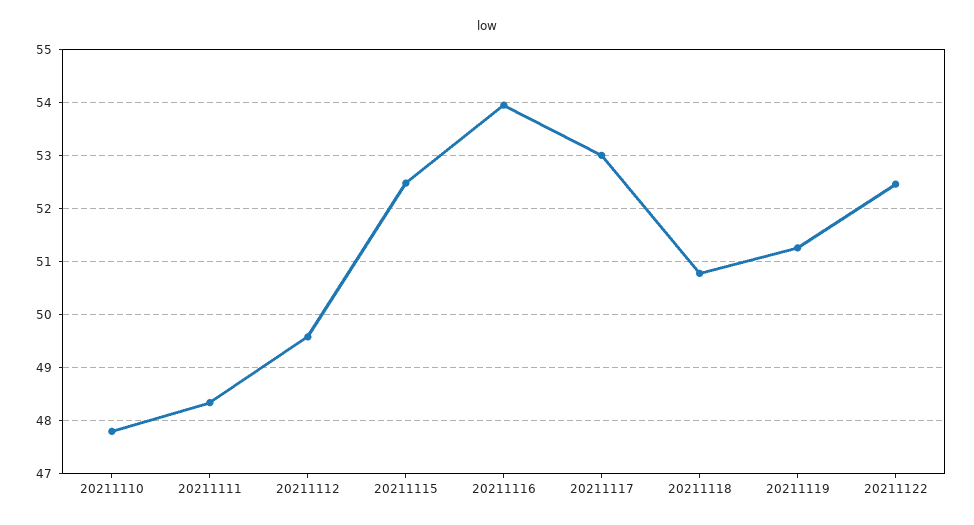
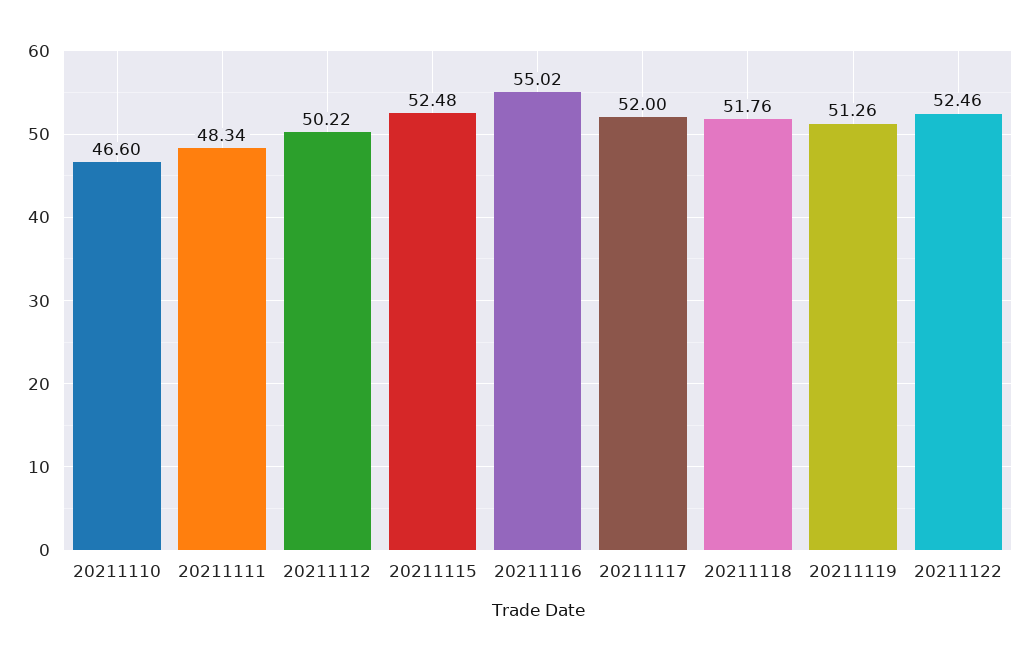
  {
-   "20211110": 47.8,
+   "20211110": 46.6,
    "20211111": 48.34,
-   "20211112": 49.6,
+   "20211112": 50.22,
    "20211115": 52.48,
-   "20211116": 54,
+   "20211116": 55.02,
-   "20211117": 53,
+   "20211117": 52,
-   "20211118": 50.8,
+   "20211118": 51.76,
    "20211119": 51.26,
    "20211122": 52.46
  }

